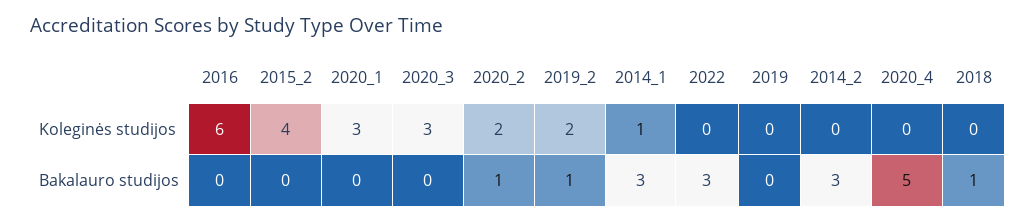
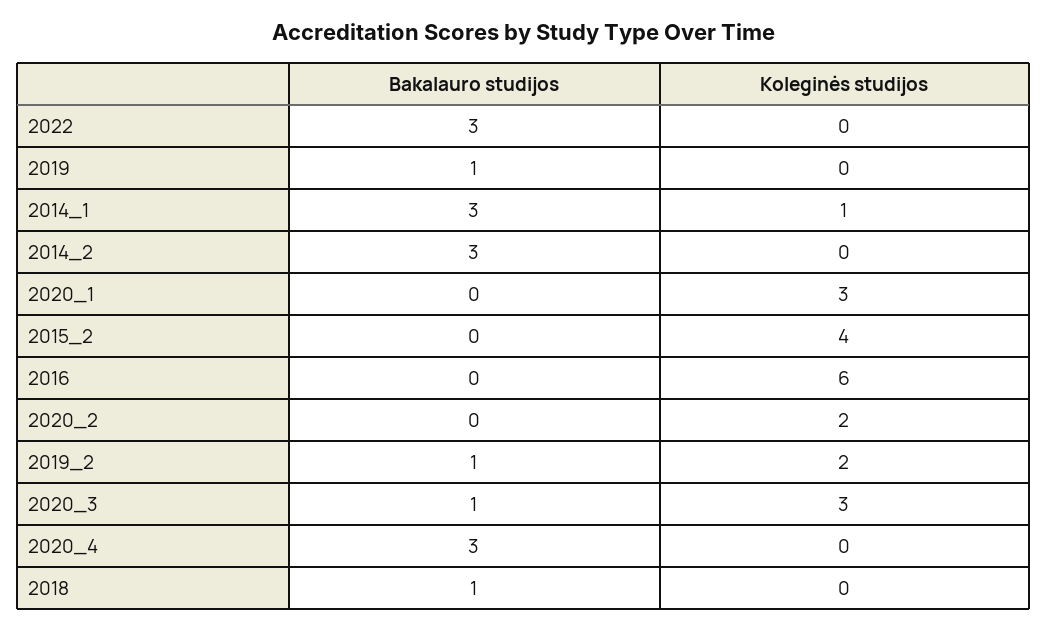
  {
    "2016": {
      "Koleginės studijos": 6,
      "Bakalauro studijos": 0
    },
    "2015_2": {
      "Koleginės studijos": 4,
      "Bakalauro studijos": 0
    },
    "2020_1": {
      "Koleginės studijos": 3,
      "Bakalauro studijos": 0
    },
    "2020_3": {
      "Koleginės studijos": 3,
-     "Bakalauro studijos": 0
+     "Bakalauro studijos": 1
    },
    "2020_2": {
      "Koleginės studijos": 2,
-     "Bakalauro studijos": 1
+     "Bakalauro studijos": 0
    },
    "2019_2": {
      "Koleginės studijos": 2,
      "Bakalauro studijos": 1
    },
    "2014_1": {
      "Koleginės studijos": 1,
      "Bakalauro studijos": 3
    },
    "2022": {
      "Koleginės studijos": 0,
      "Bakalauro studijos": 3
    },
    "2019": {
      "Koleginės studijos": 0,
-     "Bakalauro studijos": 0
+     "Bakalauro studijos": 1
    },
    "2014_2": {
      "Koleginės studijos": 0,
      "Bakalauro studijos": 3
    },
    "2020_4": {
      "Koleginės studijos": 0,
-     "Bakalauro studijos": 5
+     "Bakalauro studijos": 3
    },
    "2018": {
      "Koleginės studijos": 0,
      "Bakalauro studijos": 1
    }
  }

